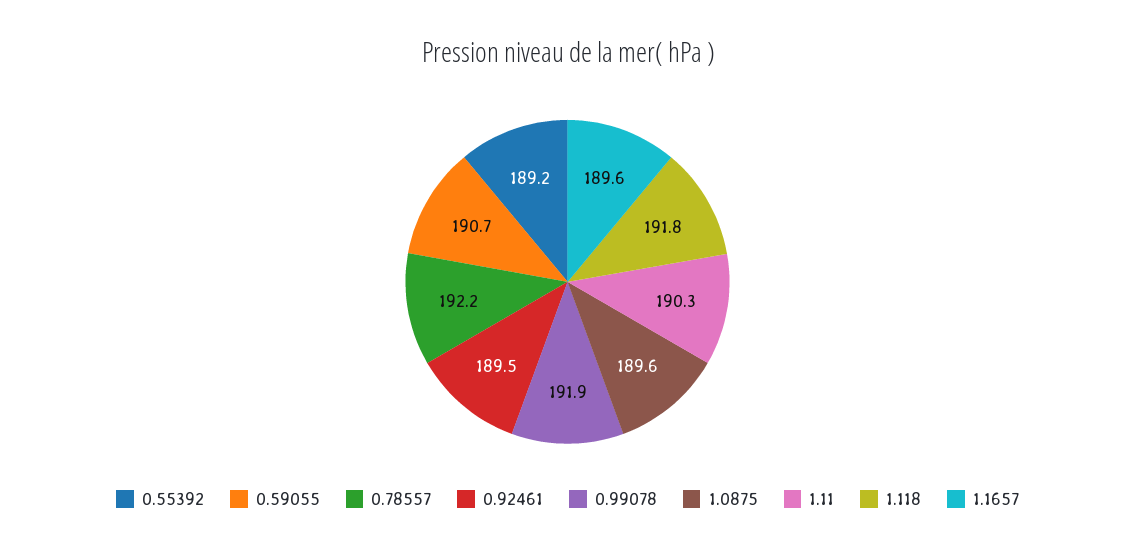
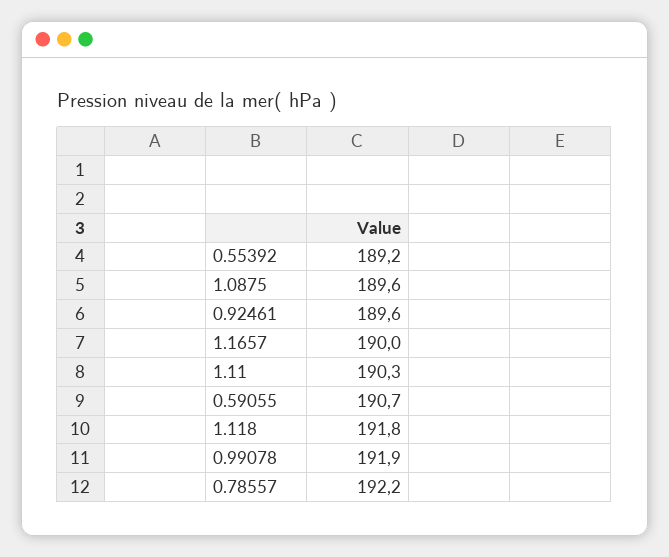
  {
    "0.55392": 189.2,
    "0.59055": 190.7,
    "0.78557": 192.2,
-   "0.92461": 189.5,
+   "0.92461": 189.6,
    "0.99078": 191.9,
    "1.0875": 189.6,
    "1.11": 190.3,
    "1.118": 191.8,
-   "1.1657": 189.6
+   "1.1657": 190
  }

